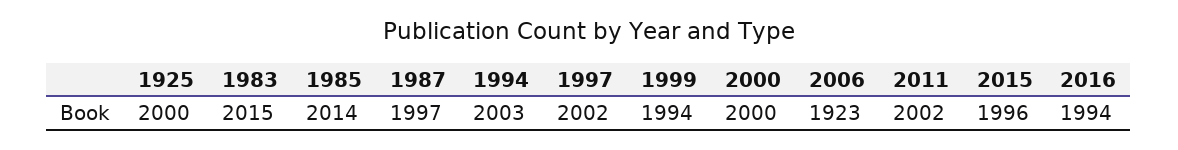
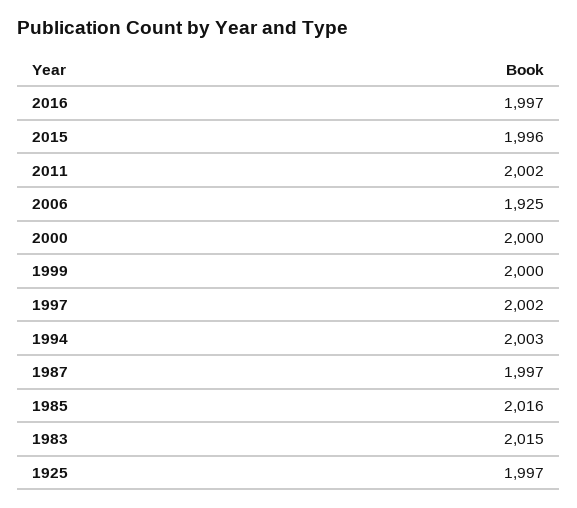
  {
-   "1925": 2000,
+   "1925": 1997,
    "1983": 2015,
-   "1985": 2014,
+   "1985": 2016,
    "1987": 1997,
    "1994": 2003,
    "1997": 2002,
-   "1999": 1994,
+   "1999": 2000,
    "2000": 2000,
-   "2006": 1923,
+   "2006": 1925,
    "2011": 2002,
    "2015": 1996,
-   "2016": 1994
+   "2016": 1997
  }

